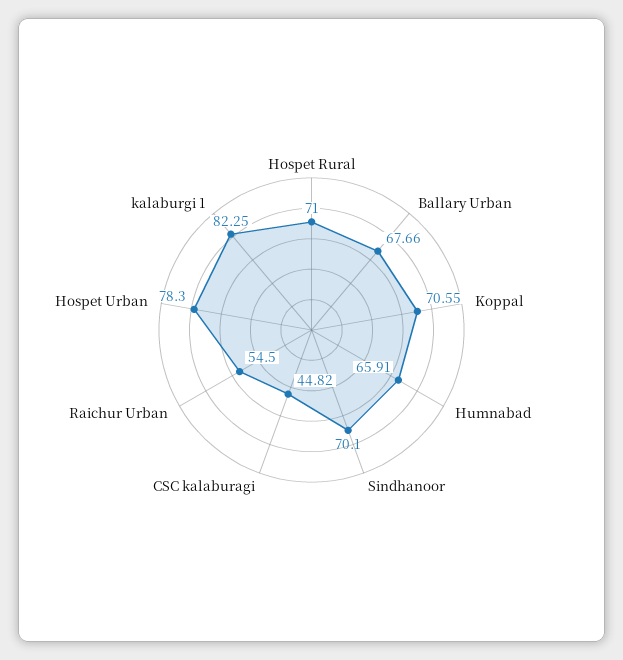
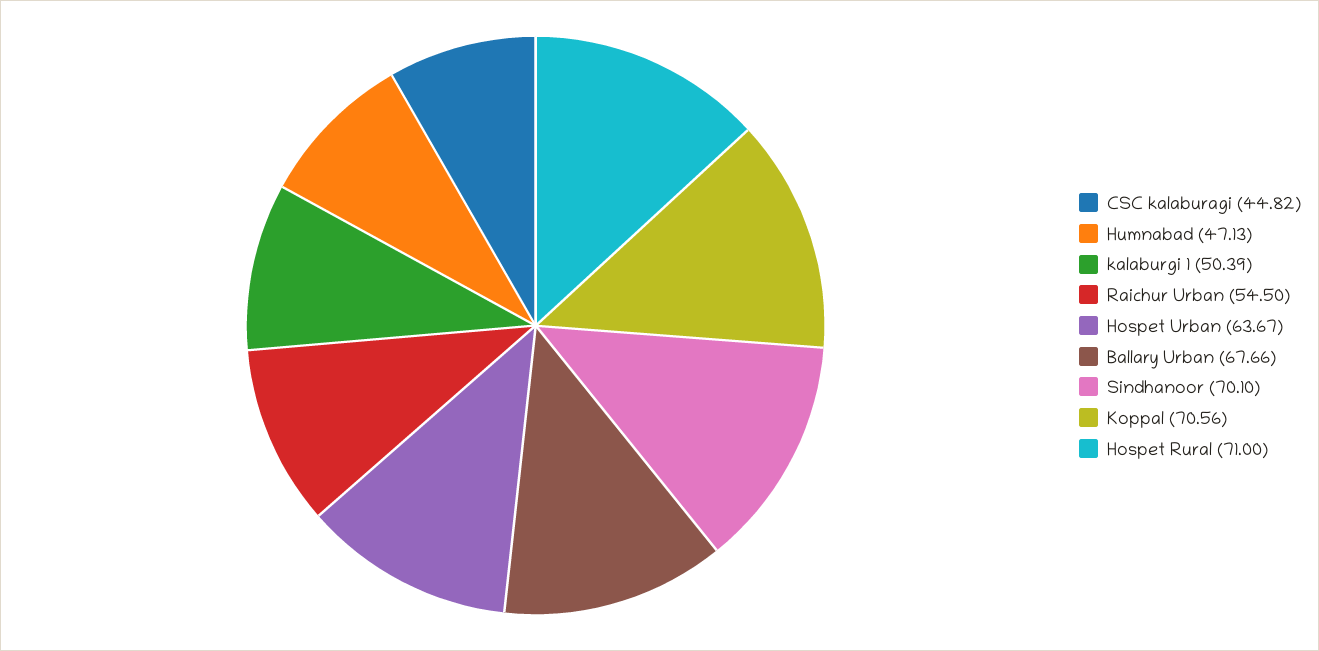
  {
    "Hospet Rural": 71,
    "Ballary Urban": 67.66,
-   "Koppal": 70.55,
+   "Koppal": 70.56,
-   "Humnabad": 65.91,
+   "Humnabad": 47.13,
    "Sindhanoor": 70.1,
    "CSC kalaburagi": 44.82,
    "Raichur Urban": 54.5,
-   "Hospet Urban": 78.3,
+   "Hospet Urban": 63.67,
-   "kalaburgi 1": 82.25
+   "kalaburgi 1": 50.39
  }

